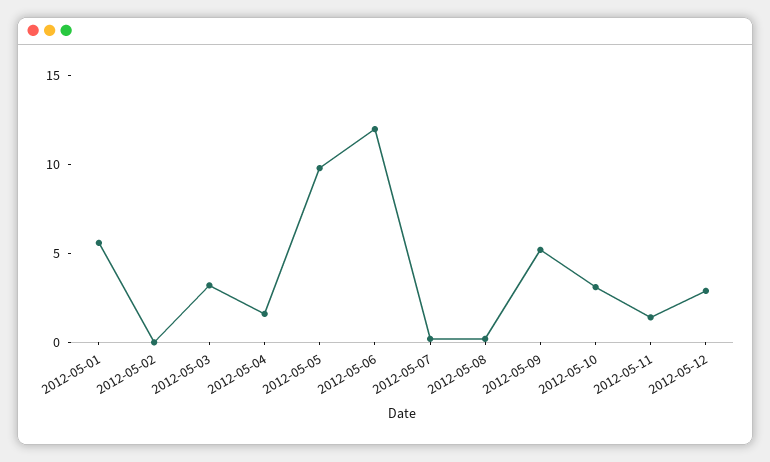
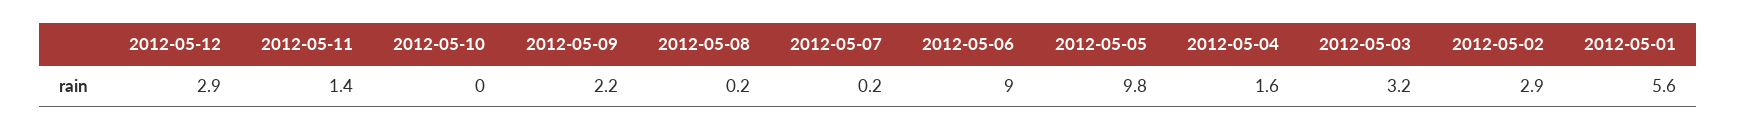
  {
    "2012-05-01": 5.6,
-   "2012-05-02": 0,
+   "2012-05-02": 2.9,
    "2012-05-03": 3.2,
    "2012-05-04": 1.6,
    "2012-05-05": 9.8,
-   "2012-05-06": 12,
+   "2012-05-06": 9,
    "2012-05-07": 0.2,
    "2012-05-08": 0.2,
-   "2012-05-09": 5,
+   "2012-05-09": 2.2,
-   "2012-05-10": 3,
+   "2012-05-10": 0,
    "2012-05-11": 1.4,
    "2012-05-12": 2.9
  }

